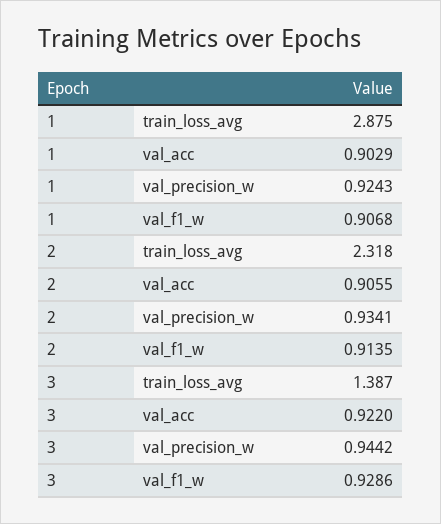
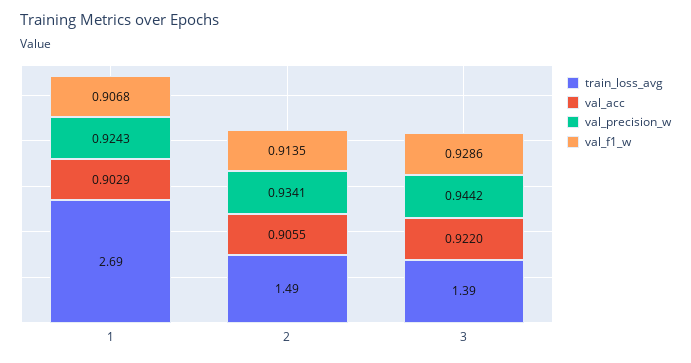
  {
    "train_loss_avg": {
-     "1": 2.875,
+     "1": 2.69,
-     "2": 2.318,
+     "2": 1.49,
      "3": 1.387
    },
    "val_acc": {
      "1": 0.9029,
      "2": 0.9055,
      "3": 0.922
    },
    "val_precision_w": {
      "1": 0.9243,
      "2": 0.9341,
      "3": 0.9442
    },
    "val_f1_w": {
      "1": 0.9068,
      "2": 0.9135,
      "3": 0.9286
    }
  }

